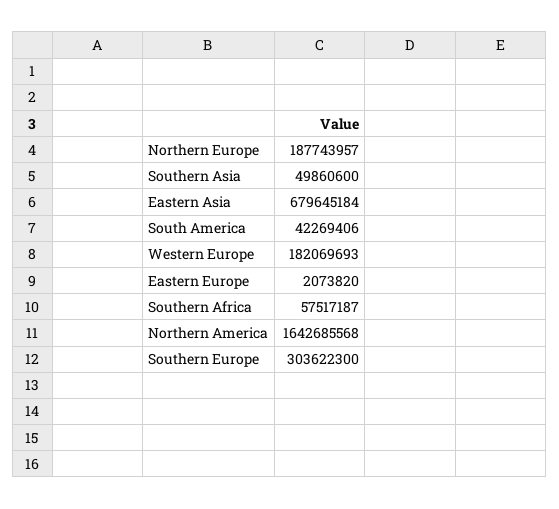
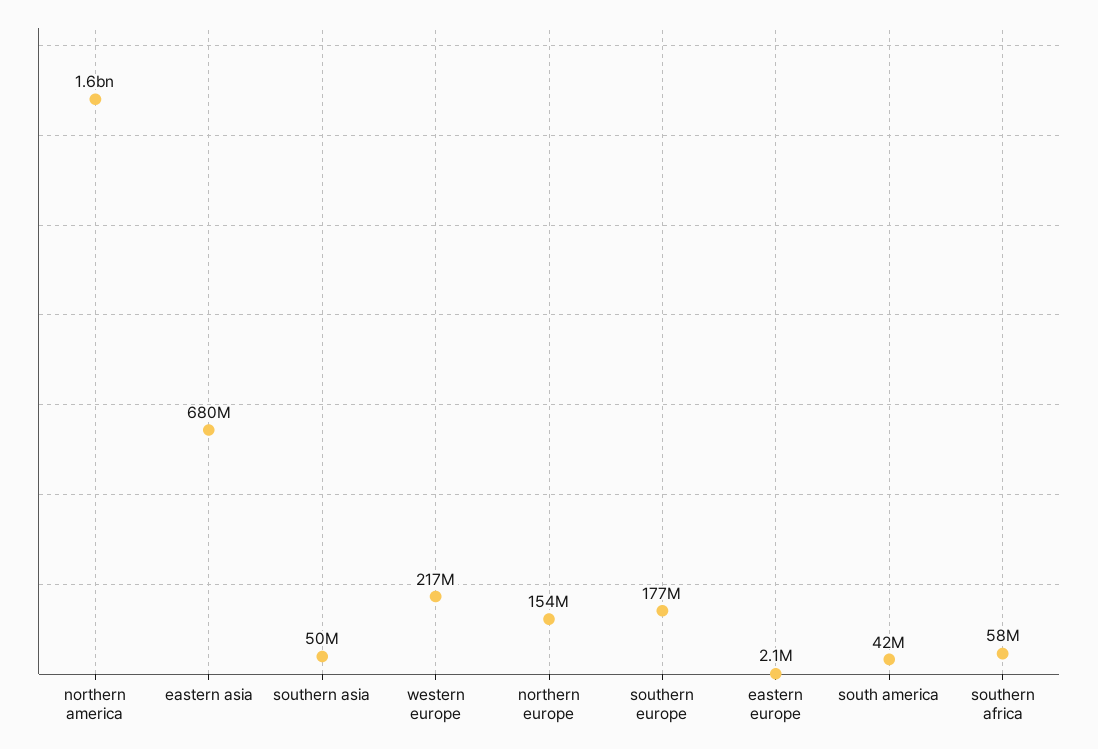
  {
-   "Northern Europe": 187743957,
+   "Northern Europe": 154000000,
    "Southern Asia": 49860600,
    "Eastern Asia": 679645184,
    "South America": 42269406,
-   "Western Europe": 182069693,
+   "Western Europe": 217000000,
    "Eastern Europe": 2073820,
    "Southern Africa": 57517187,
    "Northern America": 1642685568,
-   "Southern Europe": 303622300
+   "Southern Europe": 177000000
  }

